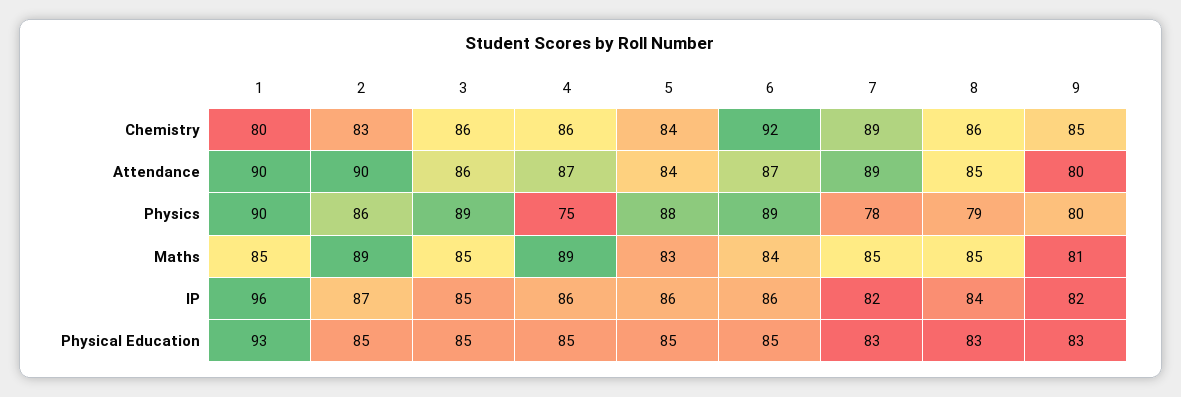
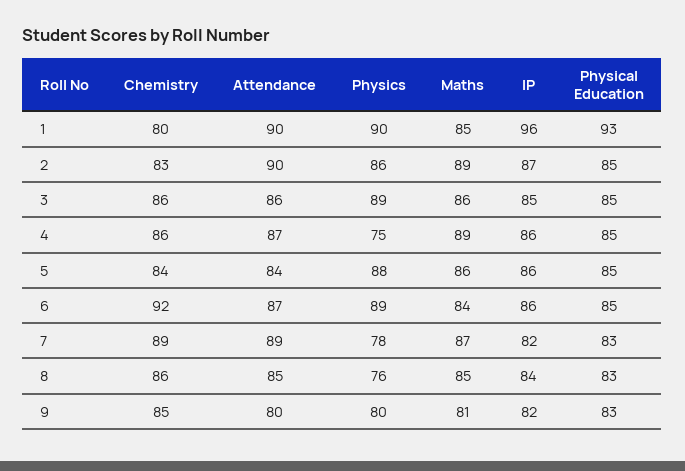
  {
    "1": {
      "Chemistry": 80,
      "Attendance": 90,
      "Physics": 90,
      "Maths": 85,
      "IP": 96,
      "Physical Education": 93
    },
    "2": {
      "Chemistry": 83,
      "Attendance": 90,
      "Physics": 86,
      "Maths": 89,
      "IP": 87,
      "Physical Education": 85
    },
    "3": {
      "Chemistry": 86,
      "Attendance": 86,
      "Physics": 89,
-     "Maths": 85,
+     "Maths": 86,
      "IP": 85,
      "Physical Education": 85
    },
    "4": {
      "Chemistry": 86,
      "Attendance": 87,
      "Physics": 75,
      "Maths": 89,
      "IP": 86,
      "Physical Education": 85
    },
    "5": {
      "Chemistry": 84,
      "Attendance": 84,
      "Physics": 88,
-     "Maths": 83,
+     "Maths": 86,
      "IP": 86,
      "Physical Education": 85
    },
    "6": {
      "Chemistry": 92,
      "Attendance": 87,
      "Physics": 89,
      "Maths": 84,
      "IP": 86,
      "Physical Education": 85
    },
    "7": {
      "Chemistry": 89,
      "Attendance": 89,
      "Physics": 78,
-     "Maths": 85,
+     "Maths": 87,
      "IP": 82,
      "Physical Education": 83
    },
    "8": {
      "Chemistry": 86,
      "Attendance": 85,
-     "Physics": 79,
+     "Physics": 76,
      "Maths": 85,
      "IP": 84,
      "Physical Education": 83
    },
    "9": {
      "Chemistry": 85,
      "Attendance": 80,
      "Physics": 80,
      "Maths": 81,
      "IP": 82,
      "Physical Education": 83
    }
  }

